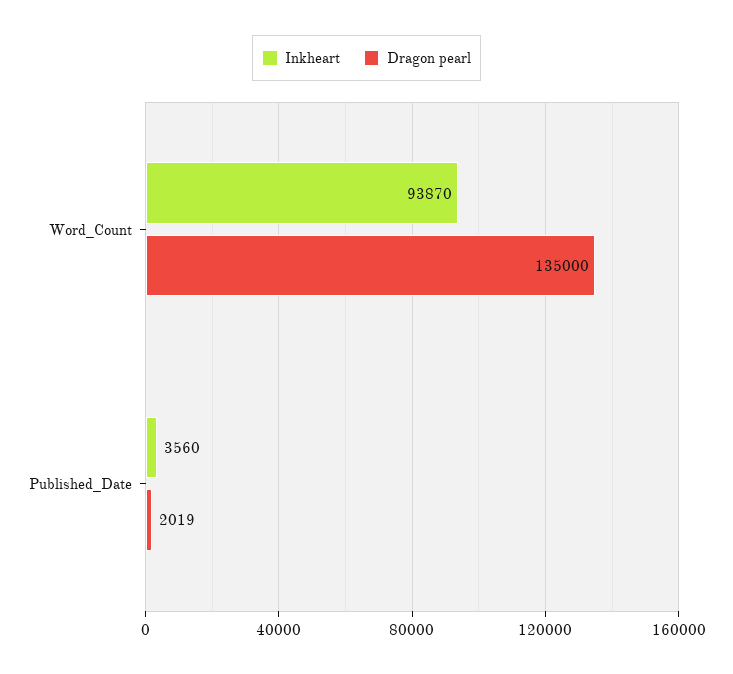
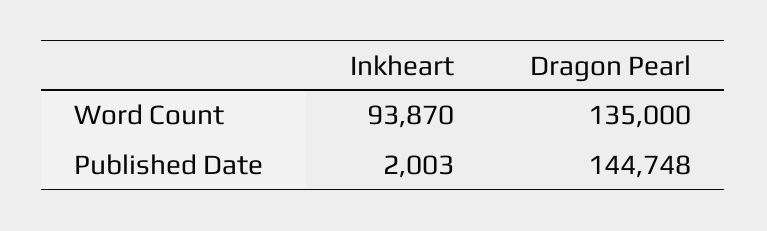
  {
    "Inkheart": {
      "Word_Count": 93870,
-     "Published_Date": 3560
+     "Published_Date": 2003
    },
    "Dragon pearl": {
      "Word_Count": 135000,
-     "Published_Date": 2019
+     "Published_Date": 144748
    }
  }

